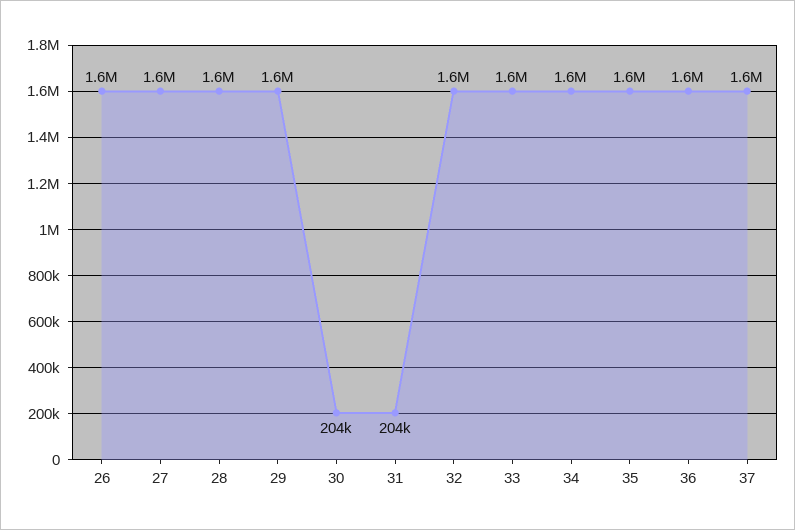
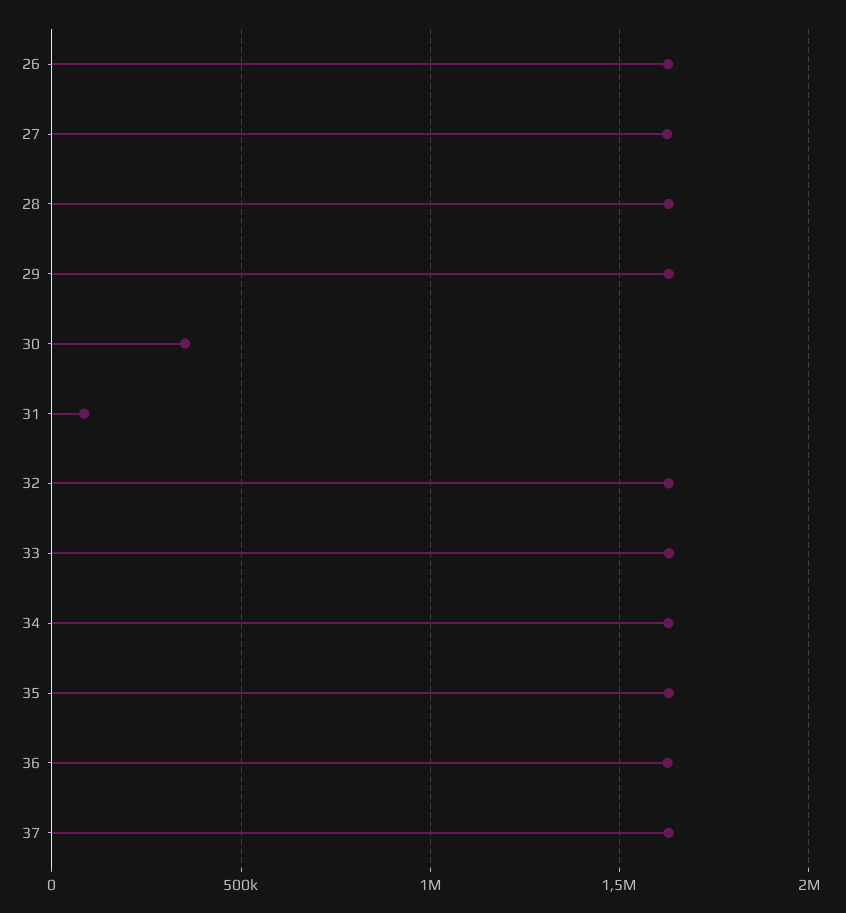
  {
    "26": 1600000,
    "27": 1600000,
    "28": 1600000,
    "29": 1600000,
-   "30": 204000,
+   "30": 350000,
-   "31": 204000,
+   "31": 100000,
    "32": 1600000,
    "33": 1600000,
    "34": 1600000,
    "35": 1600000,
    "36": 1600000,
    "37": 1600000
  }

